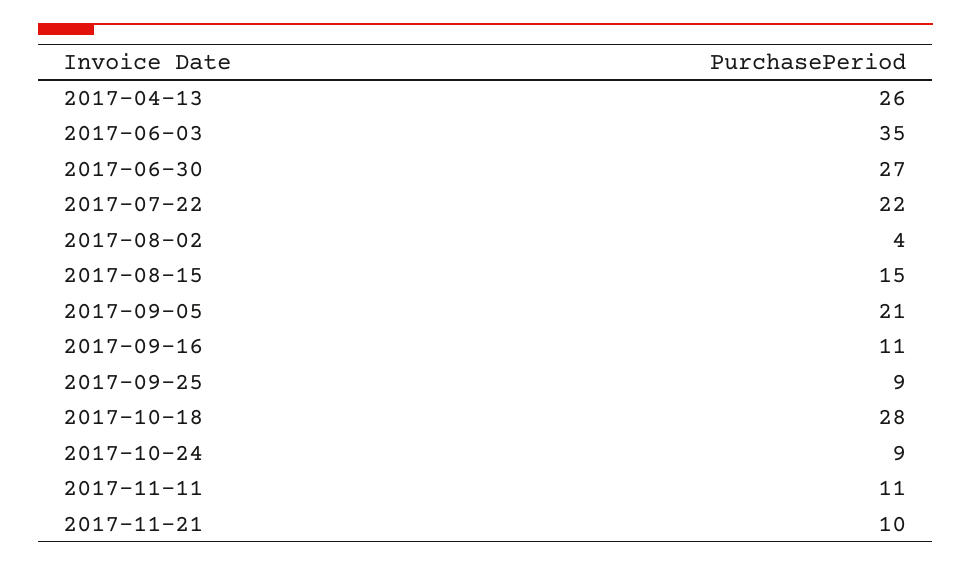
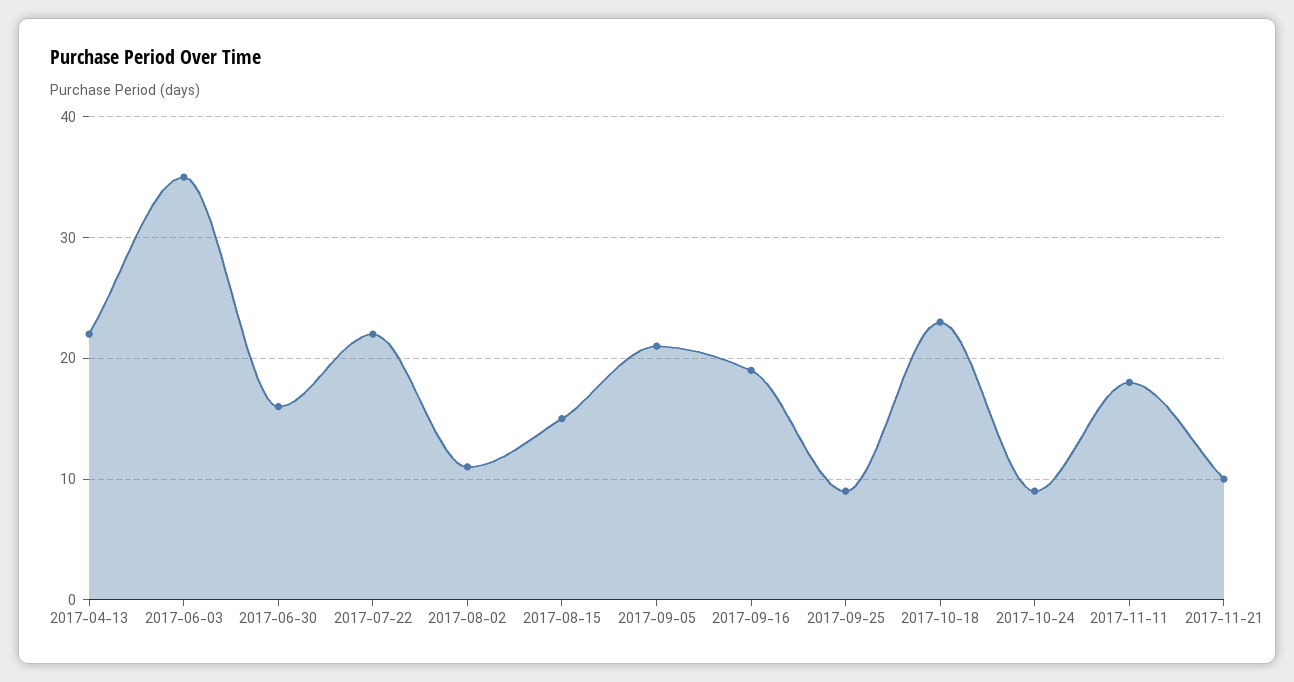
  {
-   "2017-04-13": 26,
+   "2017-04-13": 22,
    "2017-06-03": 35,
-   "2017-06-30": 27,
+   "2017-06-30": 16,
    "2017-07-22": 22,
-   "2017-08-02": 4,
+   "2017-08-02": 11,
    "2017-08-15": 15,
    "2017-09-05": 21,
-   "2017-09-16": 11,
+   "2017-09-16": 19,
    "2017-09-25": 9,
-   "2017-10-18": 28,
+   "2017-10-18": 23,
    "2017-10-24": 9,
-   "2017-11-11": 11,
+   "2017-11-11": 18,
    "2017-11-21": 10
  }

